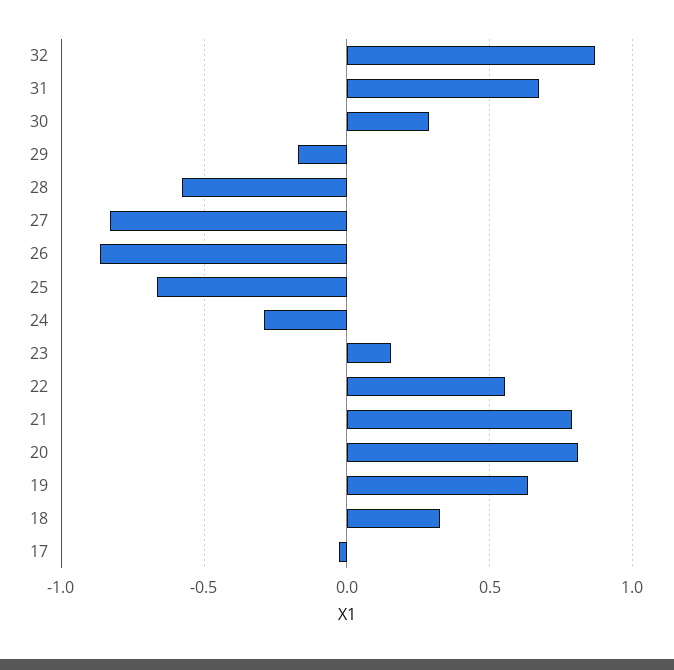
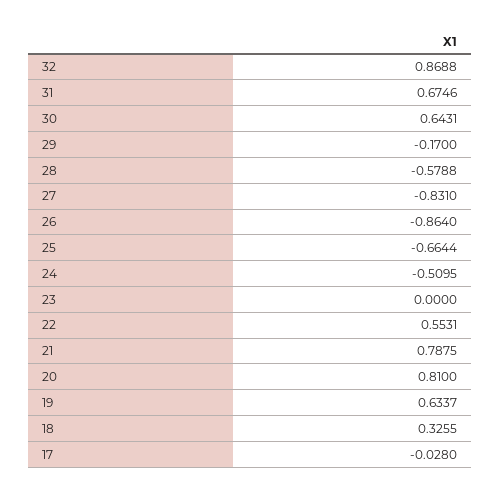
  {
    "32": 0.8688,
    "31": 0.6746,
-   "30": 0.3,
+   "30": 0.6431,
    "29": -0.17,
    "28": -0.5788,
    "27": -0.831,
    "26": -0.864,
    "25": -0.6644,
-   "24": -0.3,
+   "24": -0.5095,
-   "23": 0.15,
+   "23": 0,
    "22": 0.5531,
    "21": 0.7875,
    "20": 0.81,
    "19": 0.6337,
    "18": 0.3255,
    "17": -0.028
  }

